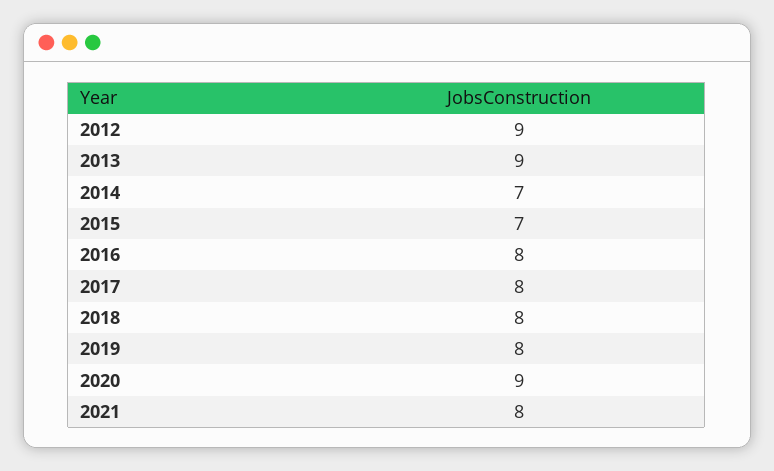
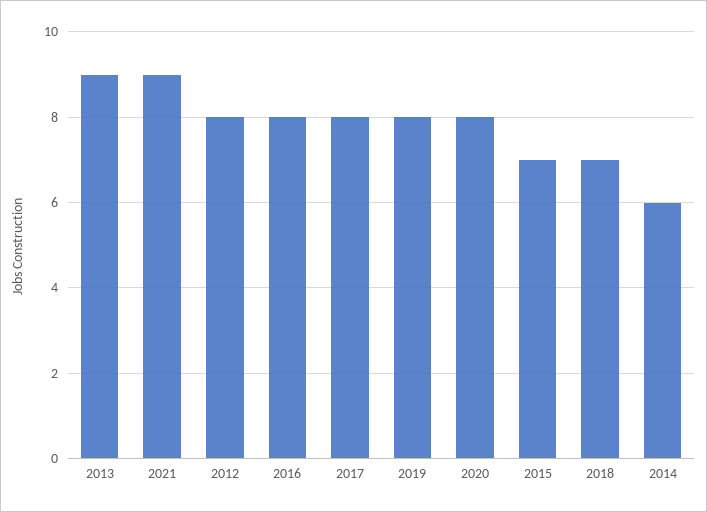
  {
-   "2012": 9,
+   "2012": 8,
    "2013": 9,
-   "2014": 7,
+   "2014": 6,
    "2015": 7,
    "2016": 8,
    "2017": 8,
-   "2018": 8,
+   "2018": 7,
    "2019": 8,
-   "2020": 9,
+   "2020": 8,
-   "2021": 8
+   "2021": 9
  }

